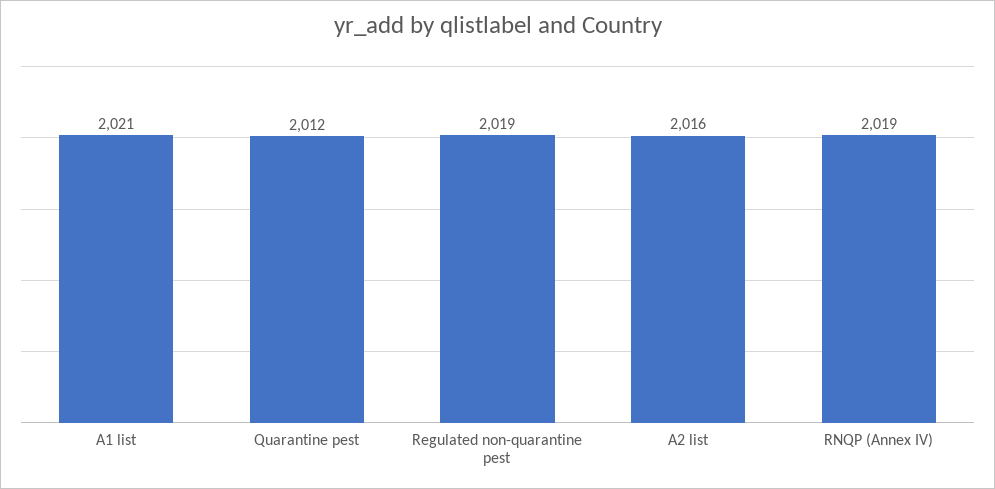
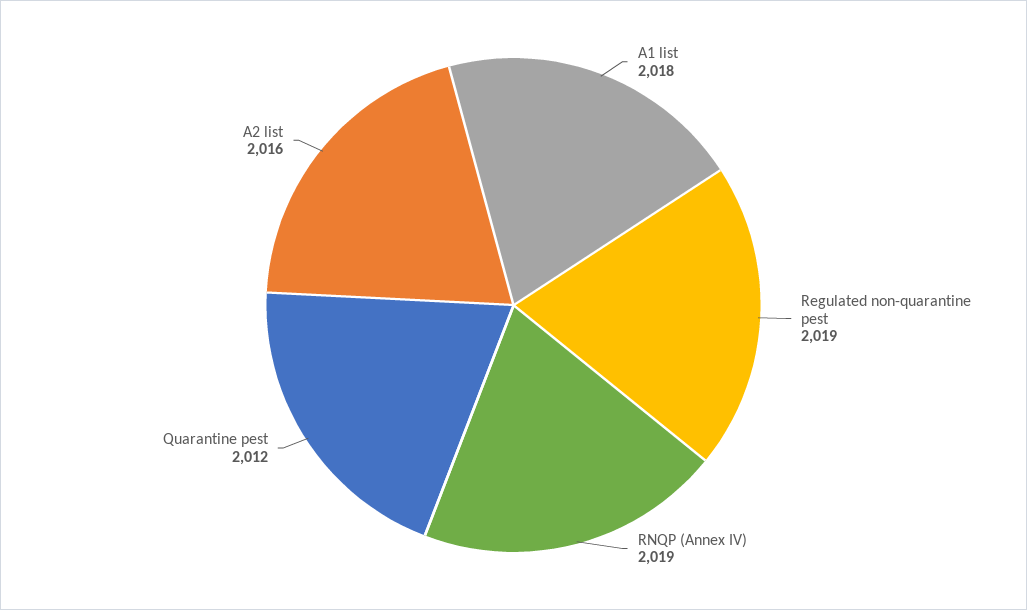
  {
-   "A1 list": 2021,
+   "A1 list": 2018,
    "Quarantine pest": 2012,
    "Regulated non-quarantine pest": 2019,
    "A2 list": 2016,
    "RNQP (Annex IV)": 2019
  }

